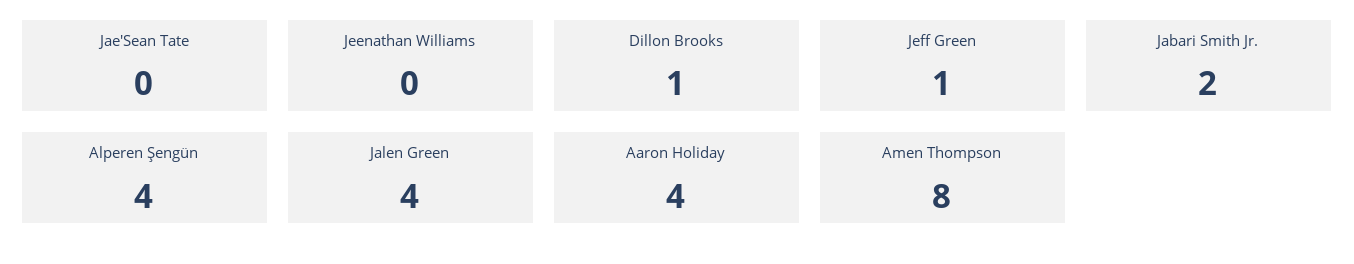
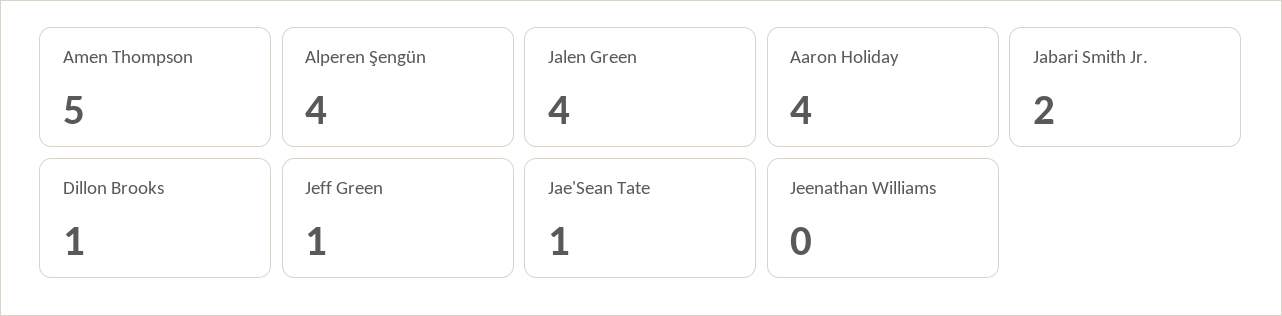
  {
-   "Jae'Sean Tate": 0,
+   "Jae'Sean Tate": 1,
    "Jeenathan Williams": 0,
    "Dillon Brooks": 1,
    "Jeff Green": 1,
    "Jabari Smith Jr.": 2,
    "Alperen Şengün": 4,
    "Jalen Green": 4,
    "Aaron Holiday": 4,
-   "Amen Thompson": 8
+   "Amen Thompson": 5
  }

